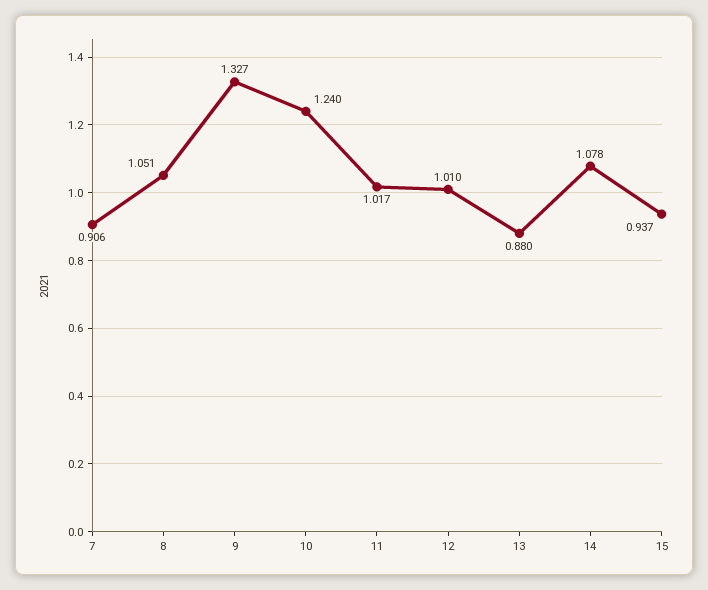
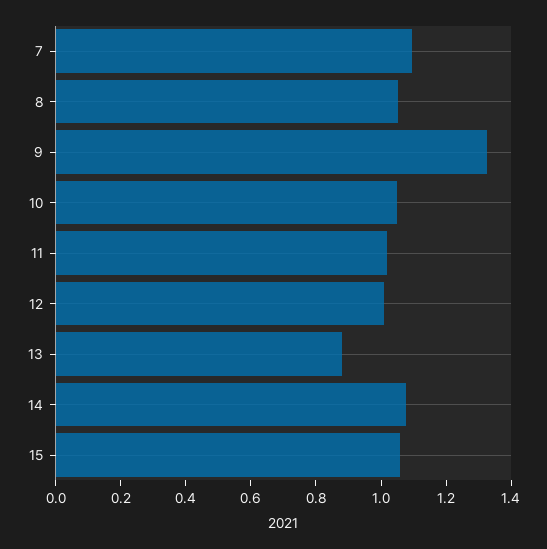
  {
-   "7": 0.906,
+   "7": 1.1,
    "8": 1.051,
    "9": 1.327,
-   "10": 1.24,
+   "10": 1.05,
    "11": 1.017,
    "12": 1.01,
    "13": 0.88,
    "14": 1.078,
-   "15": 0.937
+   "15": 1.05
  }

